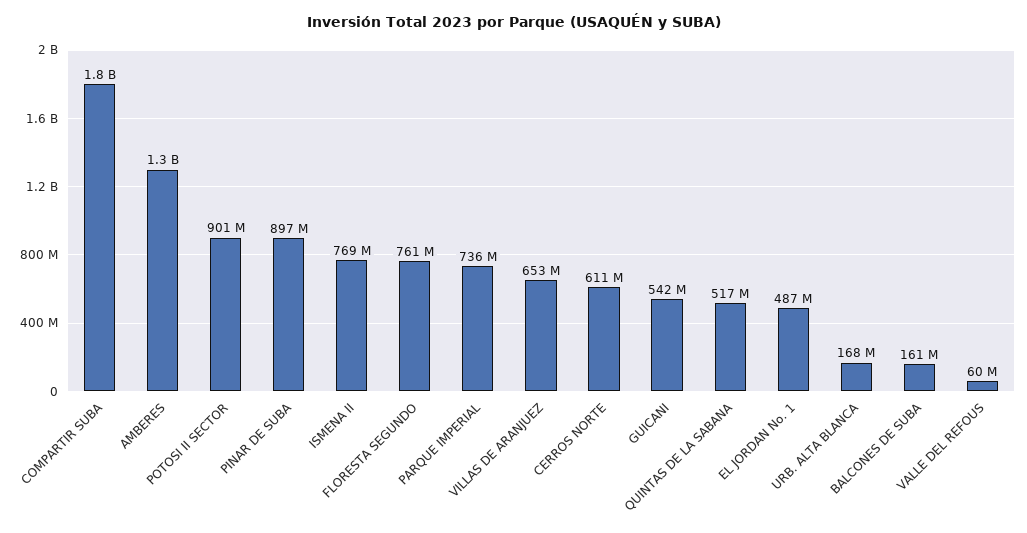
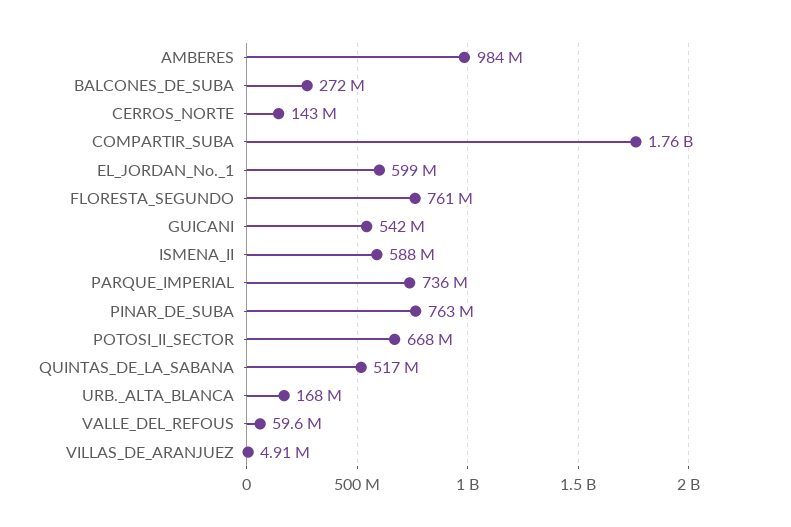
  {
    "COMPARTIR SUBA": 1760000000,
-   "AMBERES": 1300000000,
+   "AMBERES": 984000000,
-   "POTOSI II SECTOR": 901000000,
+   "POTOSI II SECTOR": 668000000,
-   "PINAR DE SUBA": 897000000,
+   "PINAR DE SUBA": 763000000,
-   "ISMENA II": 769000000,
+   "ISMENA II": 588000000,
    "FLORESTA SEGUNDO": 761000000,
    "PARQUE IMPERIAL": 736000000,
-   "VILLAS DE ARANJUEZ": 653000000,
+   "VILLAS DE ARANJUEZ": 4910000,
-   "CERROS NORTE": 611000000,
+   "CERROS NORTE": 143000000,
    "GUICANI": 542000000,
    "QUINTAS DE LA SABANA": 517000000,
-   "EL JORDAN No. 1": 487000000,
+   "EL JORDAN No. 1": 599000000,
    "URB. ALTA BLANCA": 168000000,
-   "BALCONES DE SUBA": 161000000,
+   "BALCONES DE SUBA": 272000000,
    "VALLE DEL REFOUS": 59600000
  }

